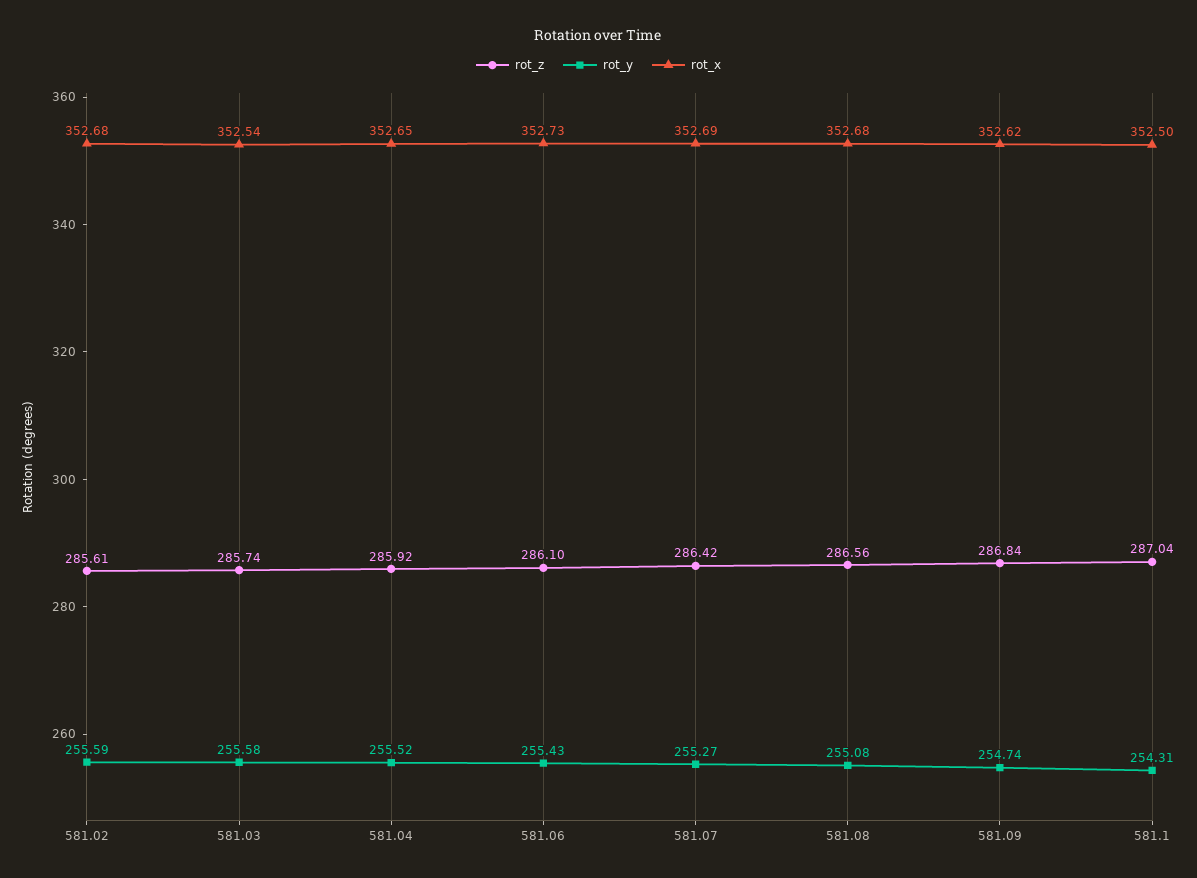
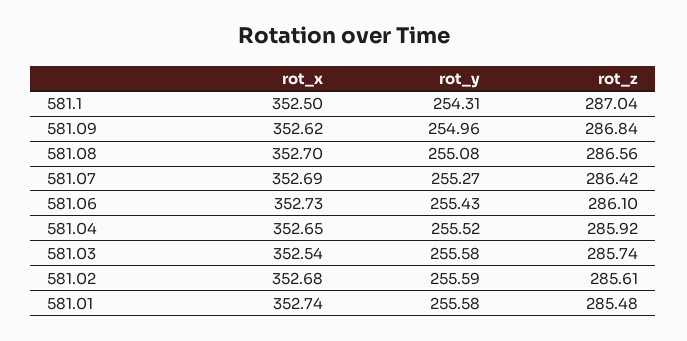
  {
    "rot_z": {
      "581.02": 285.61,
      "581.03": 285.74,
      "581.04": 285.92,
      "581.06": 286.1,
      "581.07": 286.42,
      "581.08": 286.56,
      "581.09": 286.84,
-     "581.1": 287.04
+     "581.1": 287.04,
+     "581.01": 285.48
    },
    "rot_y": {
      "581.02": 255.59,
      "581.03": 255.58,
      "581.04": 255.52,
      "581.06": 255.43,
      "581.07": 255.27,
      "581.08": 255.08,
-     "581.09": 254.74,
+     "581.09": 254.96,
-     "581.1": 254.31
+     "581.1": 254.31,
+     "581.01": 255.58
    },
    "rot_x": {
      "581.02": 352.68,
      "581.03": 352.54,
      "581.04": 352.65,
      "581.06": 352.73,
      "581.07": 352.69,
-     "581.08": 352.68,
+     "581.08": 352.7,
      "581.09": 352.62,
-     "581.1": 352.5
+     "581.1": 352.5,
+     "581.01": 352.74
    }
  }

